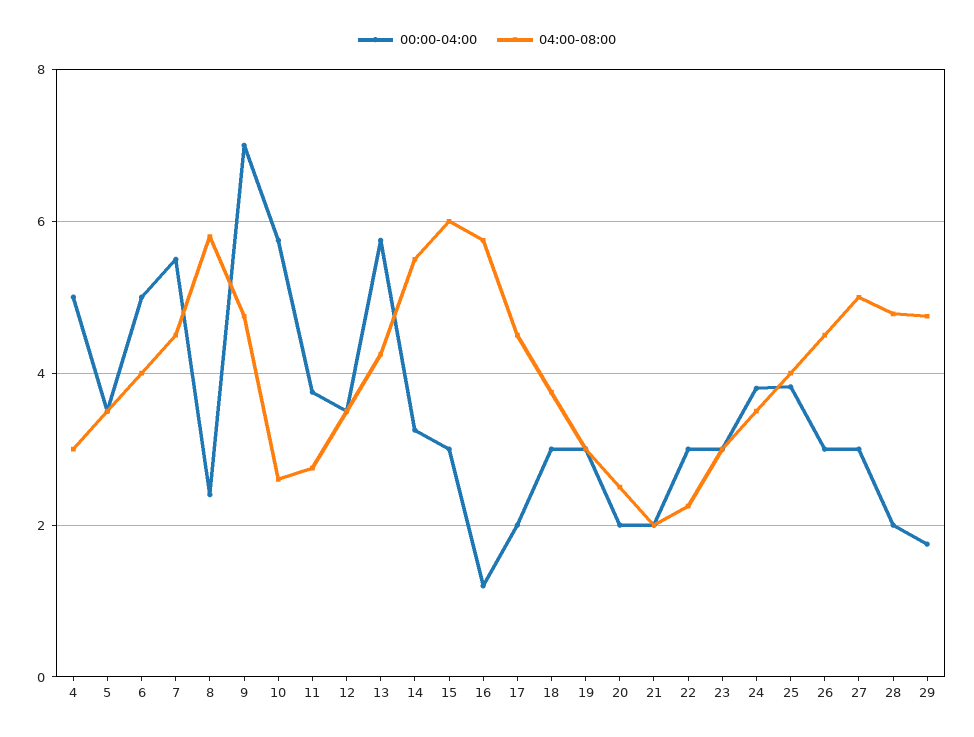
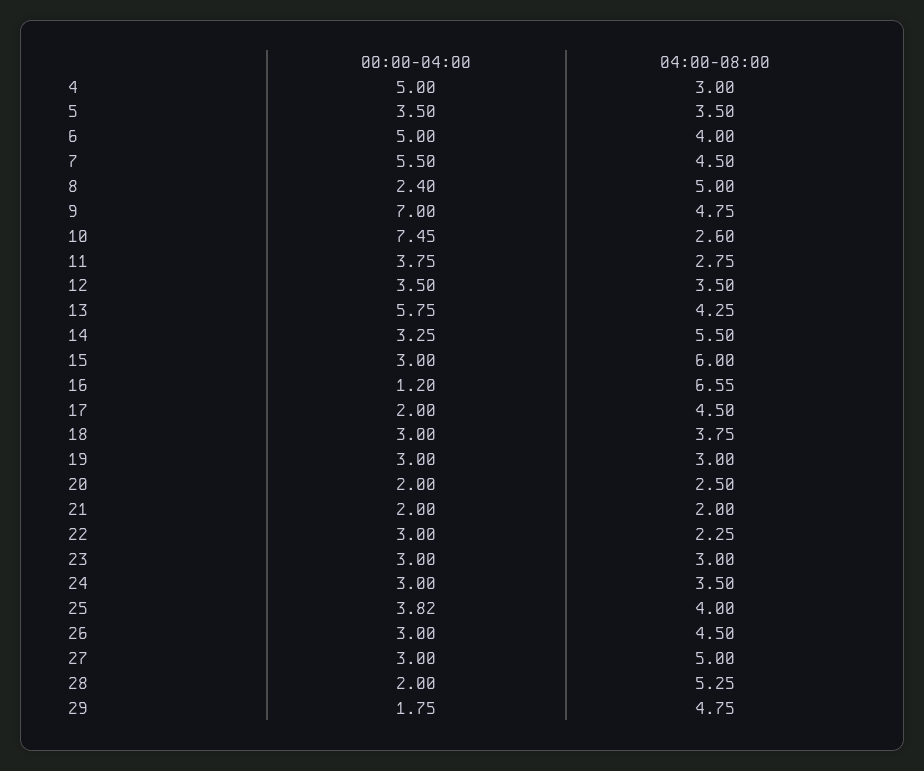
  {
    "00:00-04:00": {
      "4": 5,
      "5": 3.5,
      "6": 5,
      "7": 5.5,
      "8": 2.4,
      "9": 7,
-     "10": 5.8,
+     "10": 7.45,
      "11": 3.75,
      "12": 3.5,
      "13": 5.75,
      "14": 3.25,
      "15": 3,
      "16": 1.2,
      "17": 2,
      "18": 3,
      "19": 3,
      "20": 2,
      "21": 2,
      "22": 3,
      "23": 3,
-     "24": 3.8,
+     "24": 3,
      "25": 3.82,
      "26": 3,
      "27": 3,
      "28": 2,
      "29": 1.75
    },
    "04:00-08:00": {
      "4": 3,
      "5": 3.5,
      "6": 4,
      "7": 4.5,
-     "8": 5.8,
+     "8": 5,
      "9": 4.75,
      "10": 2.6,
      "11": 2.75,
      "12": 3.5,
      "13": 4.25,
      "14": 5.5,
      "15": 6,
-     "16": 5.8,
+     "16": 6.55,
      "17": 4.5,
      "18": 3.75,
      "19": 3,
      "20": 2.5,
      "21": 2,
      "22": 2.25,
      "23": 3,
      "24": 3.5,
      "25": 4,
      "26": 4.5,
      "27": 5,
-     "28": 4.8,
+     "28": 5.25,
      "29": 4.75
    }
  }

